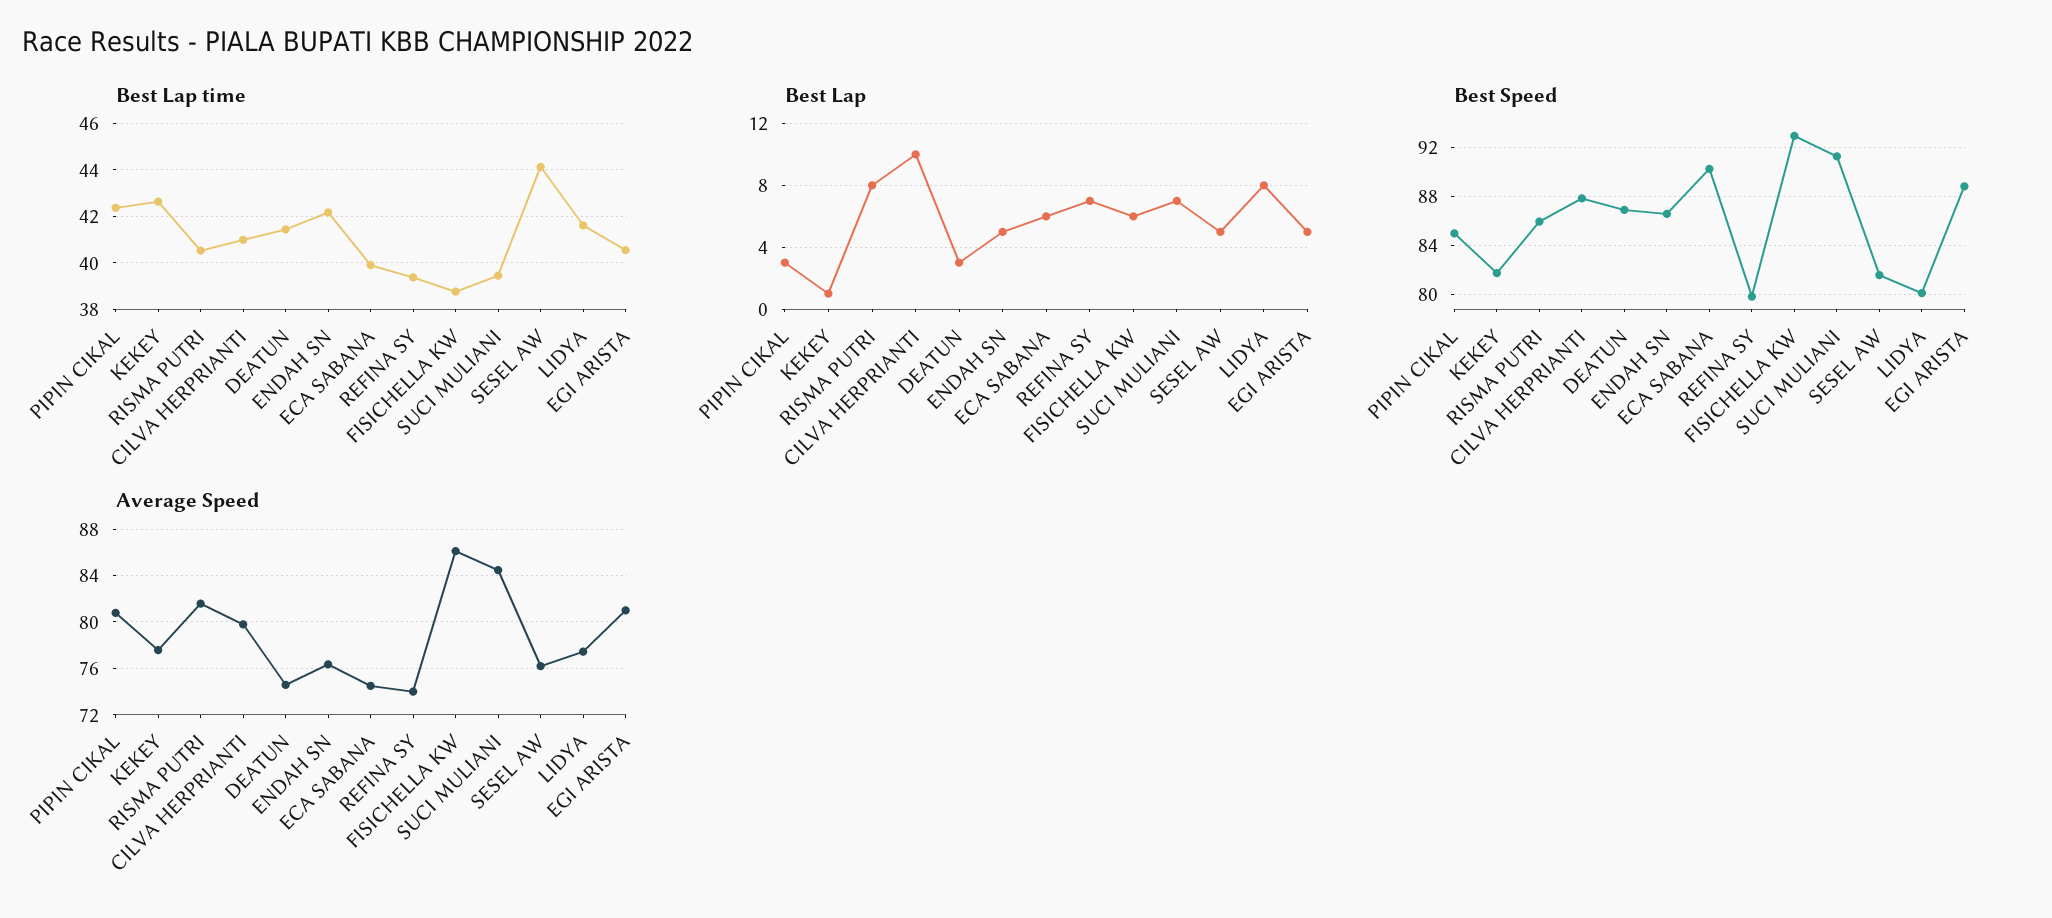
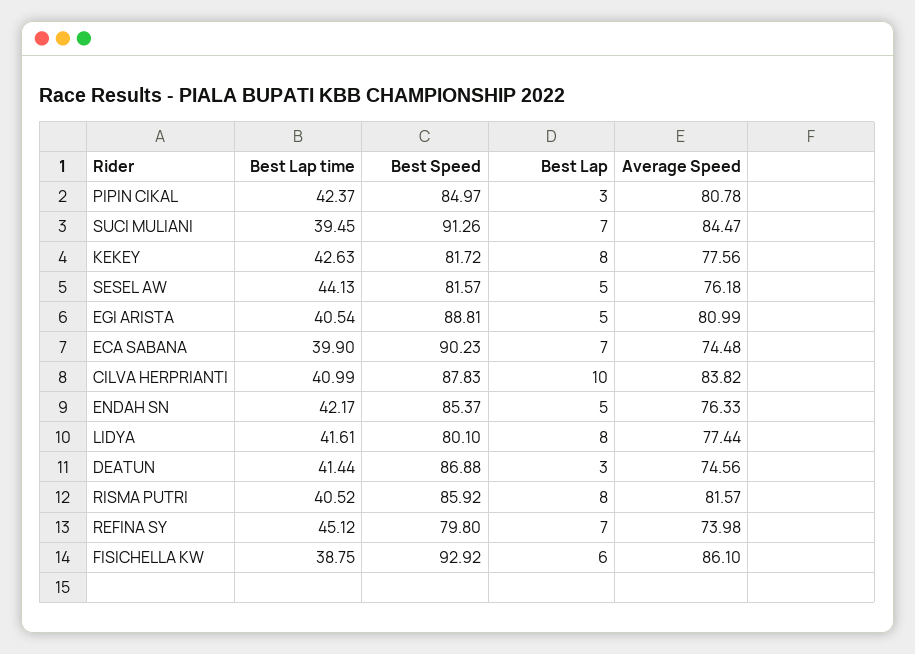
  {
    "Best Lap time": {
      "PIPIN CIKAL": 42.37,
      "KEKEY": 42.63,
      "RISMA PUTRI": 40.52,
      "CILVA HERPRIANTI": 40.99,
      "DEATUN": 41.44,
      "ENDAH SN": 42.17,
      "ECA SABANA": 39.9,
-     "REFINA SY": 39.5,
+     "REFINA SY": 45.12,
      "FISICHELLA KW": 38.75,
      "SUCI MULIANI": 39.45,
      "SESEL AW": 44.13,
      "LIDYA": 41.61,
      "EGI ARISTA": 40.54
    },
    "Best Lap": {
      "PIPIN CIKAL": 3,
-     "KEKEY": 1,
+     "KEKEY": 8,
      "RISMA PUTRI": 8,
      "CILVA HERPRIANTI": 10,
      "DEATUN": 3,
      "ENDAH SN": 5,
-     "ECA SABANA": 6,
+     "ECA SABANA": 7,
      "REFINA SY": 7,
      "FISICHELLA KW": 6,
      "SUCI MULIANI": 7,
      "SESEL AW": 5,
      "LIDYA": 8,
      "EGI ARISTA": 5
    },
    "Best Speed": {
      "PIPIN CIKAL": 84.97,
      "KEKEY": 81.72,
      "RISMA PUTRI": 85.92,
      "CILVA HERPRIANTI": 87.83,
      "DEATUN": 86.88,
-     "ENDAH SN": 86.5,
+     "ENDAH SN": 85.37,
      "ECA SABANA": 90.23,
      "REFINA SY": 79.8,
      "FISICHELLA KW": 92.92,
      "SUCI MULIANI": 91.26,
      "SESEL AW": 81.57,
      "LIDYA": 80.1,
      "EGI ARISTA": 88.81
    },
    "Average Speed": {
      "PIPIN CIKAL": 80.78,
      "KEKEY": 77.56,
      "RISMA PUTRI": 81.57,
-     "CILVA HERPRIANTI": 80,
+     "CILVA HERPRIANTI": 83.82,
      "DEATUN": 74.56,
      "ENDAH SN": 76.33,
      "ECA SABANA": 74.48,
      "REFINA SY": 73.98,
      "FISICHELLA KW": 86.1,
      "SUCI MULIANI": 84.47,
      "SESEL AW": 76.18,
      "LIDYA": 77.44,
      "EGI ARISTA": 80.99
    }
  }

